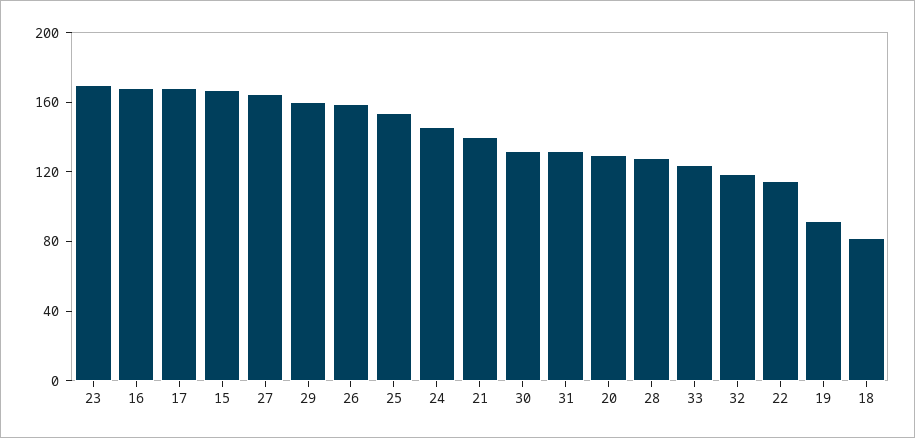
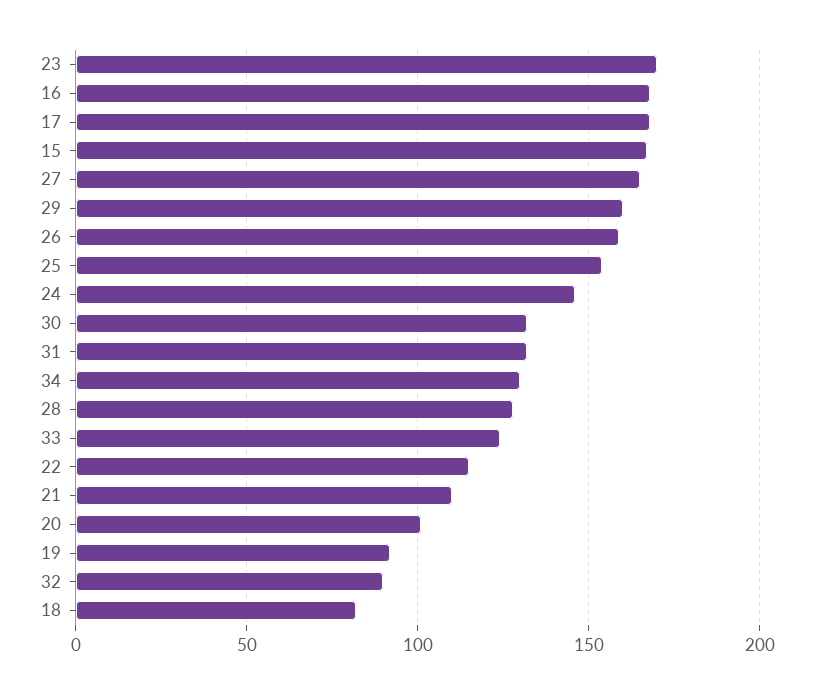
  {
    "23": 170,
    "16": 170,
    "17": 170,
    "15": 165,
    "27": 165,
    "29": 160,
    "26": 160,
    "25": 155,
    "24": 145,
-   "21": 140,
+   "21": 110,
    "30": 130,
    "31": 130,
-   "20": 130,
+   "20": 100,
    "28": 130,
    "33": 125,
-   "32": 120,
+   "32": 90,
    "22": 115,
    "19": 90,
-   "18": 80
+   "18": 80,
+   "34": 130
  }

